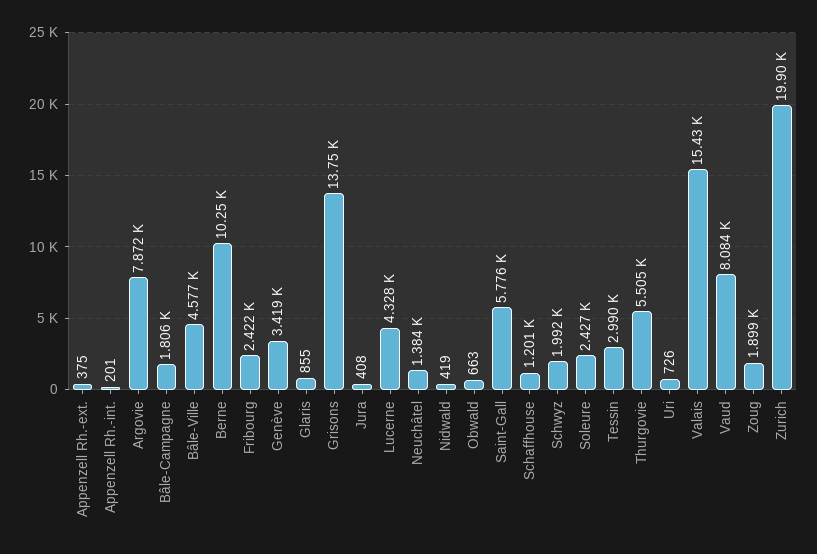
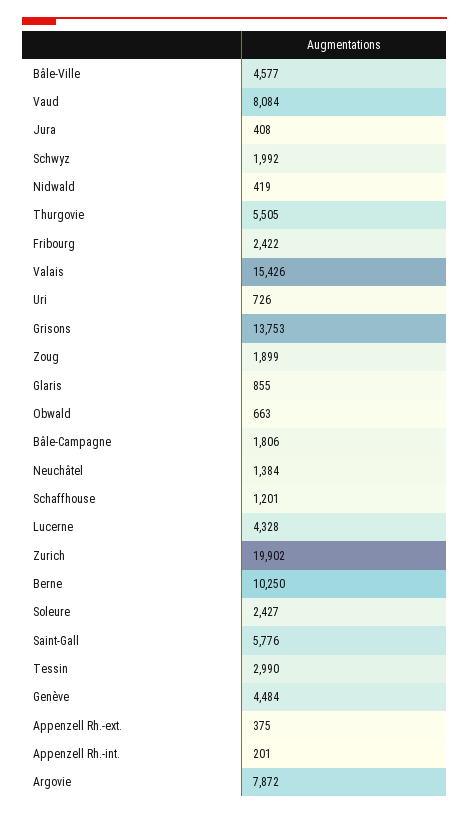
  {
    "Appenzell Rh.-ext.": 375,
    "Appenzell Rh.-int.": 201,
    "Argovie": 7872,
    "Bâle-Campagne": 1806,
    "Bâle-Ville": 4577,
    "Berne": 10250,
    "Fribourg": 2422,
-   "Genève": 3419,
+   "Genève": 4484,
    "Glaris": 855,
    "Grisons": 13753,
    "Jura": 408,
    "Lucerne": 4328,
    "Neuchâtel": 1384,
    "Nidwald": 419,
    "Obwald": 663,
    "Saint-Gall": 5776,
    "Schaffhouse": 1201,
    "Schwyz": 1992,
    "Soleure": 2427,
    "Tessin": 2990,
    "Thurgovie": 5505,
    "Uri": 726,
    "Valais": 15426,
    "Vaud": 8084,
    "Zoug": 1899,
    "Zurich": 19902
  }

